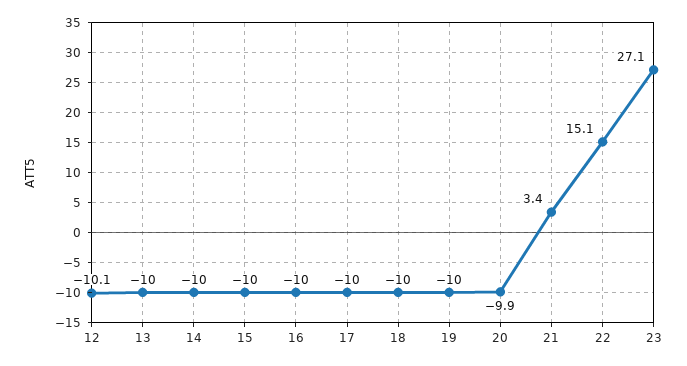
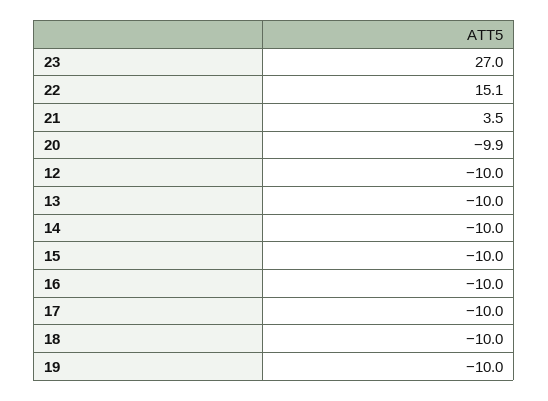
  {
-   "12": -10.1,
+   "12": -10,
    "13": -10,
    "14": -10,
    "15": -10,
    "16": -10,
    "17": -10,
    "18": -10,
    "19": -10,
    "20": -9.9,
-   "21": 3.4,
+   "21": 3.5,
    "22": 15.1,
-   "23": 27.1
+   "23": 27
  }

